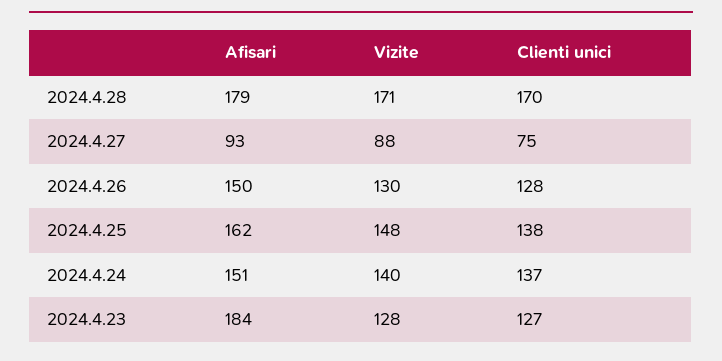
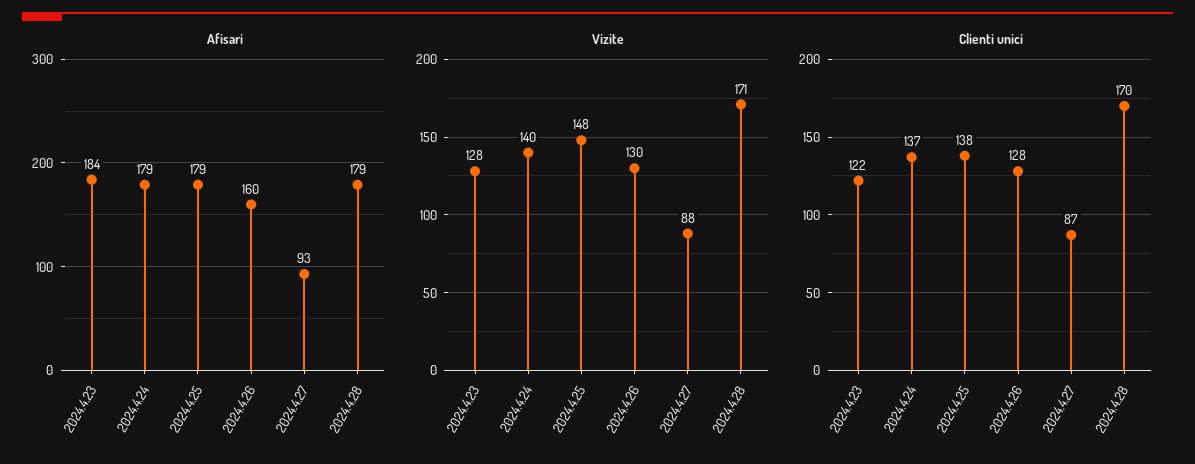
  {
    "Afisari": {
      "2024.4.28": 179,
      "2024.4.27": 93,
-     "2024.4.26": 150,
+     "2024.4.26": 160,
-     "2024.4.25": 162,
+     "2024.4.25": 179,
-     "2024.4.24": 151,
+     "2024.4.24": 179,
      "2024.4.23": 184
    },
    "Vizite": {
      "2024.4.28": 171,
      "2024.4.27": 88,
      "2024.4.26": 130,
      "2024.4.25": 148,
      "2024.4.24": 140,
      "2024.4.23": 128
    },
    "Clienti unici": {
      "2024.4.28": 170,
-     "2024.4.27": 75,
+     "2024.4.27": 87,
      "2024.4.26": 128,
      "2024.4.25": 138,
      "2024.4.24": 137,
-     "2024.4.23": 127
+     "2024.4.23": 122
    }
  }

